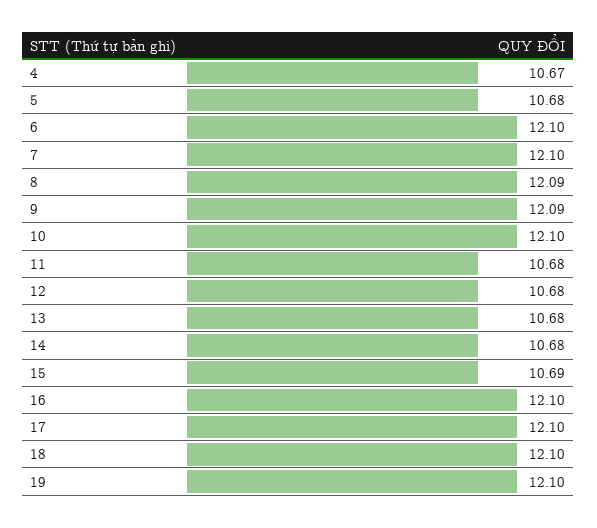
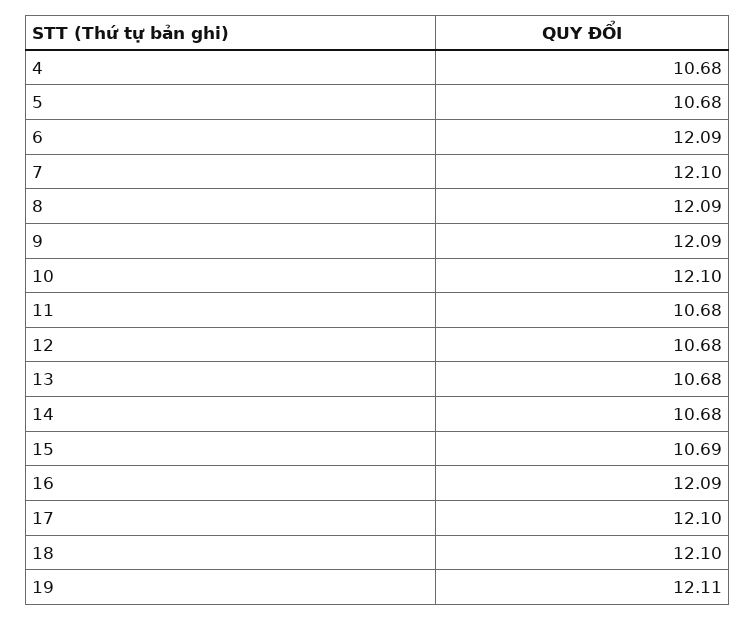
  {
-   "4": 10.67,
+   "4": 10.68,
    "5": 10.68,
-   "6": 12.1,
+   "6": 12.09,
    "7": 12.1,
    "8": 12.09,
    "9": 12.09,
    "10": 12.1,
    "11": 10.68,
    "12": 10.68,
    "13": 10.68,
    "14": 10.68,
    "15": 10.69,
-   "16": 12.1,
+   "16": 12.09,
    "17": 12.1,
    "18": 12.1,
-   "19": 12.1
+   "19": 12.11
  }

